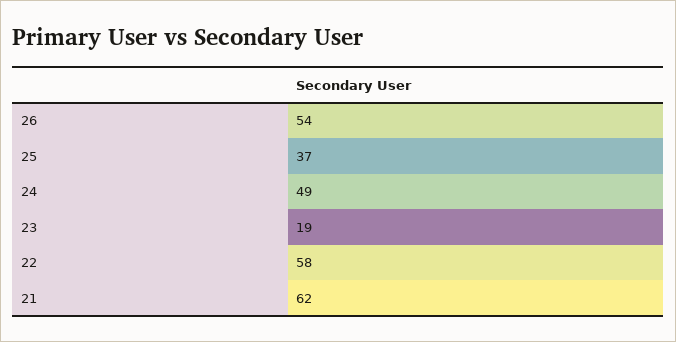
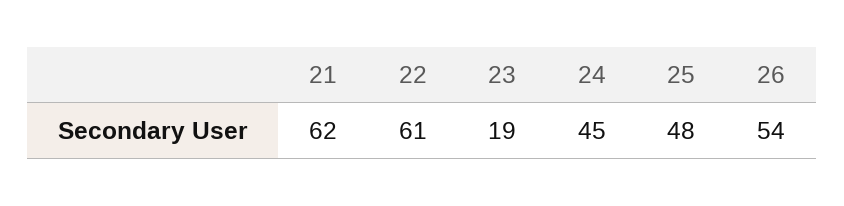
  {
    "26": 54,
-   "25": 37,
+   "25": 48,
-   "24": 49,
+   "24": 45,
    "23": 19,
-   "22": 58,
+   "22": 61,
    "21": 62
  }

